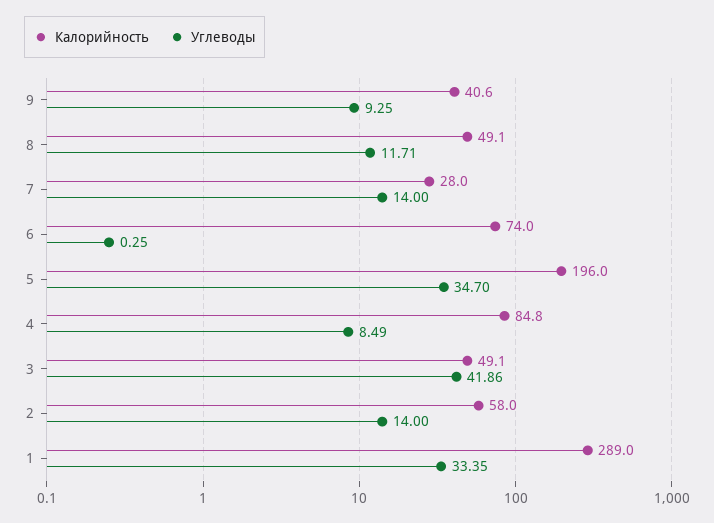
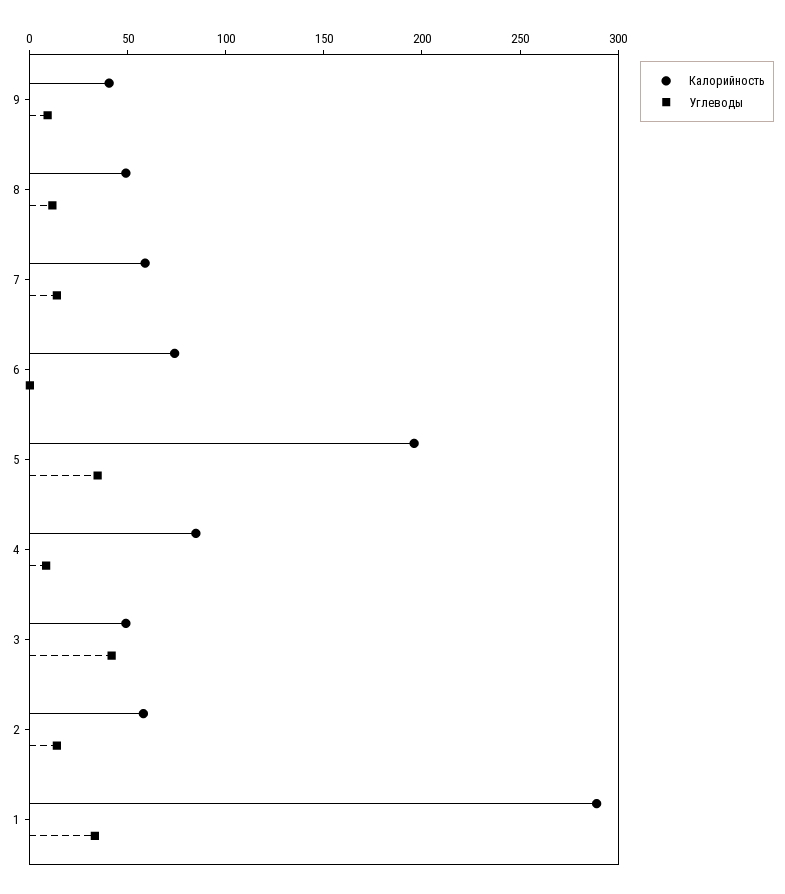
  {
    "Калорийность": {
      "9": 40.6,
      "8": 49.1,
-     "7": 28,
+     "7": 60,
      "6": 74,
      "5": 196,
      "4": 84.8,
      "3": 49.1,
      "2": 58,
      "1": 289
    },
    "Углеводы": {
      "9": 9.25,
      "8": 11.71,
      "7": 14,
      "6": 0.25,
      "5": 34.7,
      "4": 8.49,
      "3": 41.86,
      "2": 14,
      "1": 33.35
    }
  }

